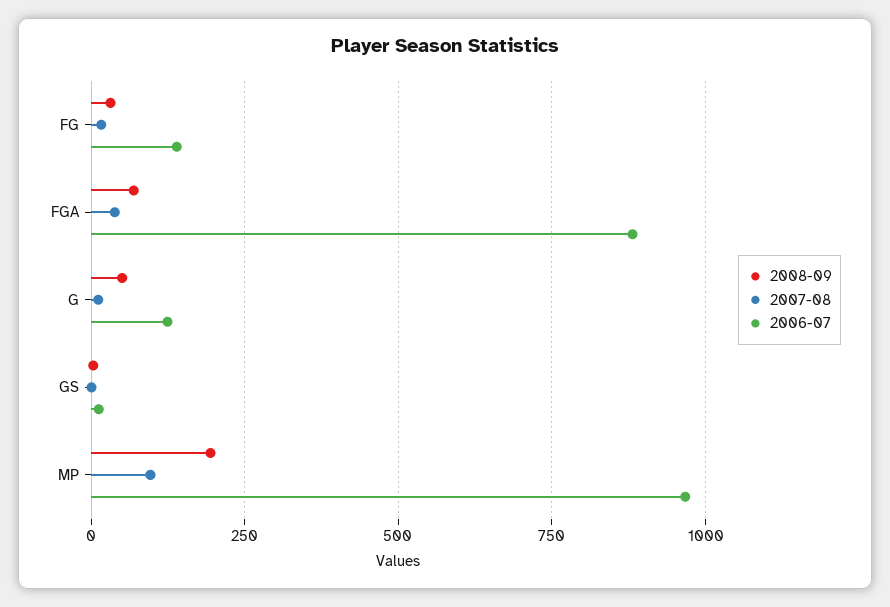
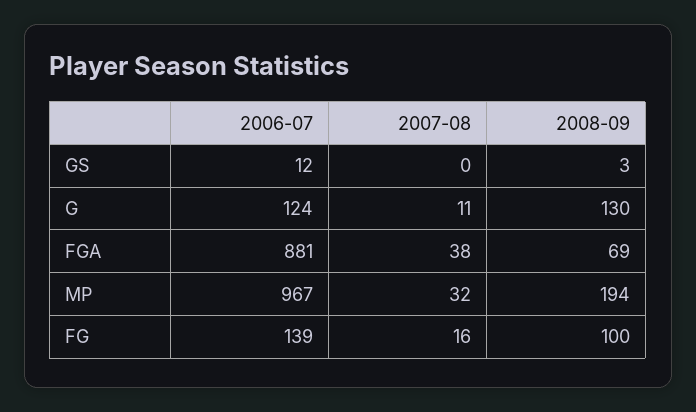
  {
    "2008-09": {
-     "FG": 25,
+     "FG": 100,
      "FGA": 69,
-     "G": 50,
+     "G": 130,
      "GS": 3,
      "MP": 194
    },
    "2007-08": {
      "FG": 16,
      "FGA": 38,
      "G": 11,
      "GS": 0,
-     "MP": 100
+     "MP": 32
    },
    "2006-07": {
      "FG": 139,
      "FGA": 881,
      "G": 124,
      "GS": 12,
      "MP": 967
    }
  }

